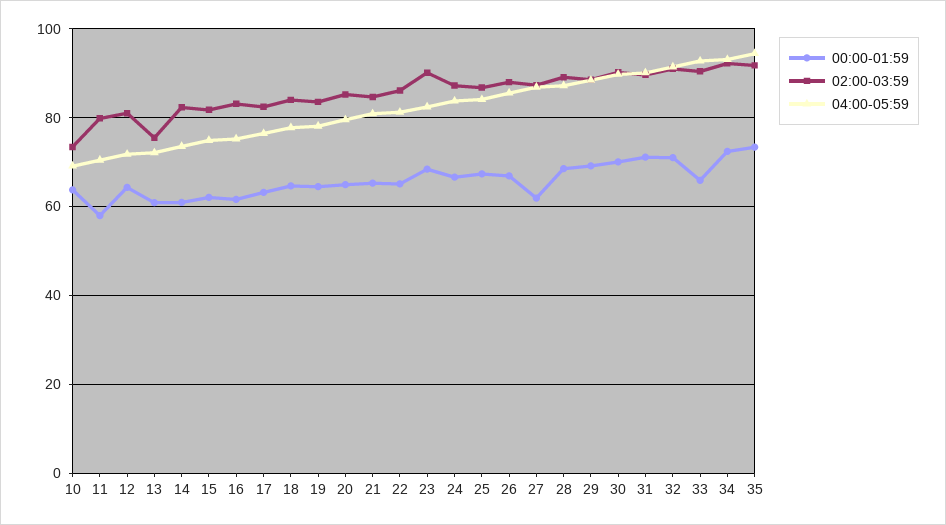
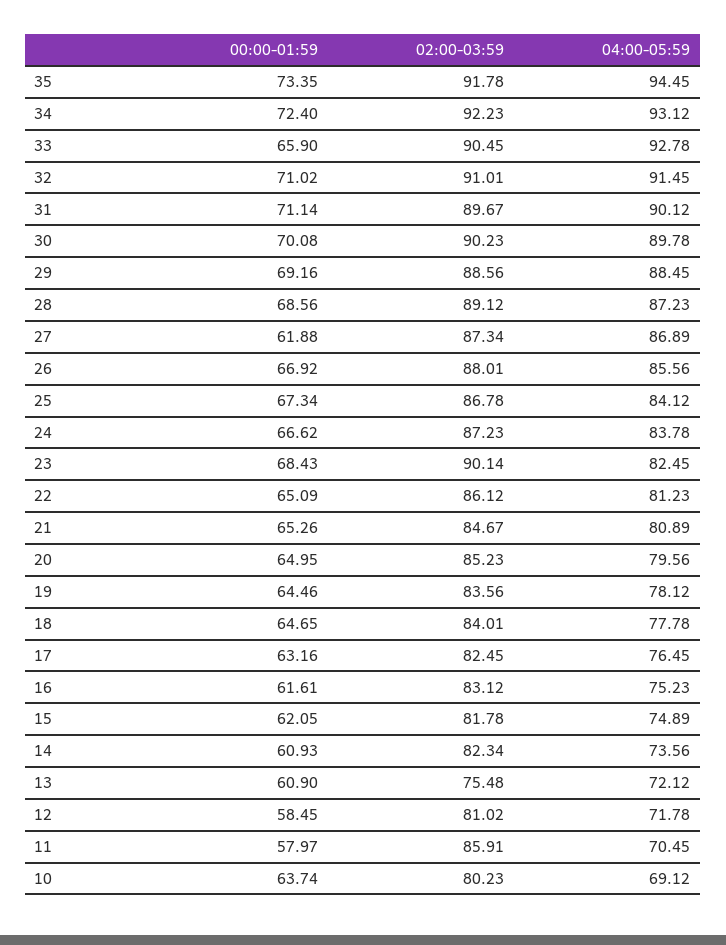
  {
    "00:00-01:59": {
      "10": 63.74,
      "11": 57.97,
-     "12": 64,
+     "12": 58.45,
      "13": 60.9,
      "14": 60.93,
      "15": 62.05,
      "16": 61.61,
      "17": 63.16,
      "18": 64.65,
      "19": 64.46,
      "20": 64.95,
      "21": 65.26,
      "22": 65.09,
      "23": 68.43,
      "24": 66.62,
      "25": 67.34,
      "26": 66.92,
      "27": 61.88,
      "28": 68.56,
      "29": 69.16,
      "30": 70.08,
      "31": 71.14,
      "32": 71.02,
      "33": 65.9,
      "34": 72.4,
      "35": 73.35
    },
    "02:00-03:59": {
-     "10": 74,
+     "10": 80.23,
-     "11": 80,
+     "11": 85.91,
      "12": 81.02,
      "13": 75.48,
      "14": 82.34,
      "15": 81.78,
      "16": 83.12,
      "17": 82.45,
      "18": 84.01,
      "19": 83.56,
      "20": 85.23,
      "21": 84.67,
      "22": 86.12,
      "23": 90.14,
      "24": 87.23,
      "25": 86.78,
      "26": 88.01,
      "27": 87.34,
      "28": 89.12,
      "29": 88.56,
      "30": 90.23,
      "31": 89.67,
      "32": 91.01,
      "33": 90.45,
      "34": 92.23,
      "35": 91.78
    },
    "04:00-05:59": {
      "10": 69.12,
      "11": 70.45,
      "12": 71.78,
      "13": 72.12,
      "14": 73.56,
      "15": 74.89,
      "16": 75.23,
      "17": 76.45,
      "18": 77.78,
      "19": 78.12,
      "20": 79.56,
      "21": 80.89,
      "22": 81.23,
      "23": 82.45,
      "24": 83.78,
      "25": 84.12,
      "26": 85.56,
      "27": 86.89,
      "28": 87.23,
      "29": 88.45,
      "30": 89.78,
      "31": 90.12,
      "32": 91.45,
      "33": 92.78,
      "34": 93.12,
      "35": 94.45
    }
  }

